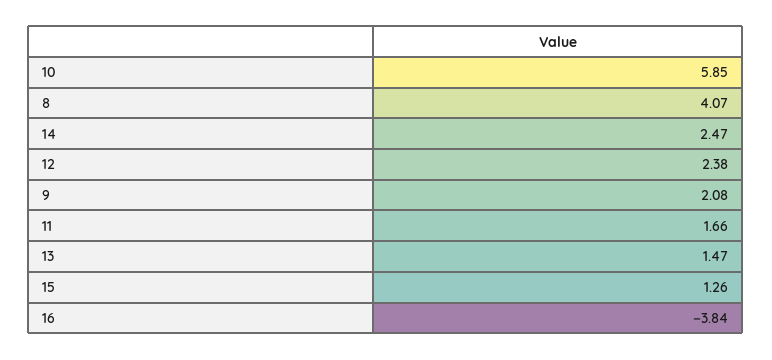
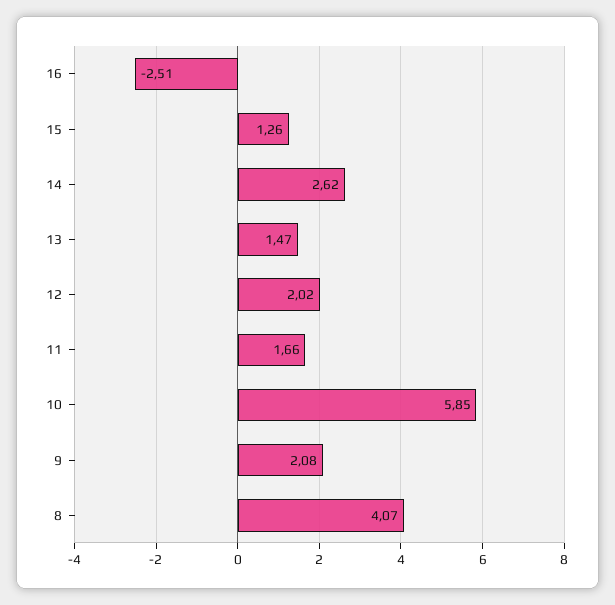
  {
    "10": 5.85,
    "8": 4.07,
-   "14": 2.47,
+   "14": 2.62,
-   "12": 2.38,
+   "12": 2.02,
    "9": 2.08,
    "11": 1.66,
    "13": 1.47,
    "15": 1.26,
-   "16": -3.84
+   "16": -2.51
  }

